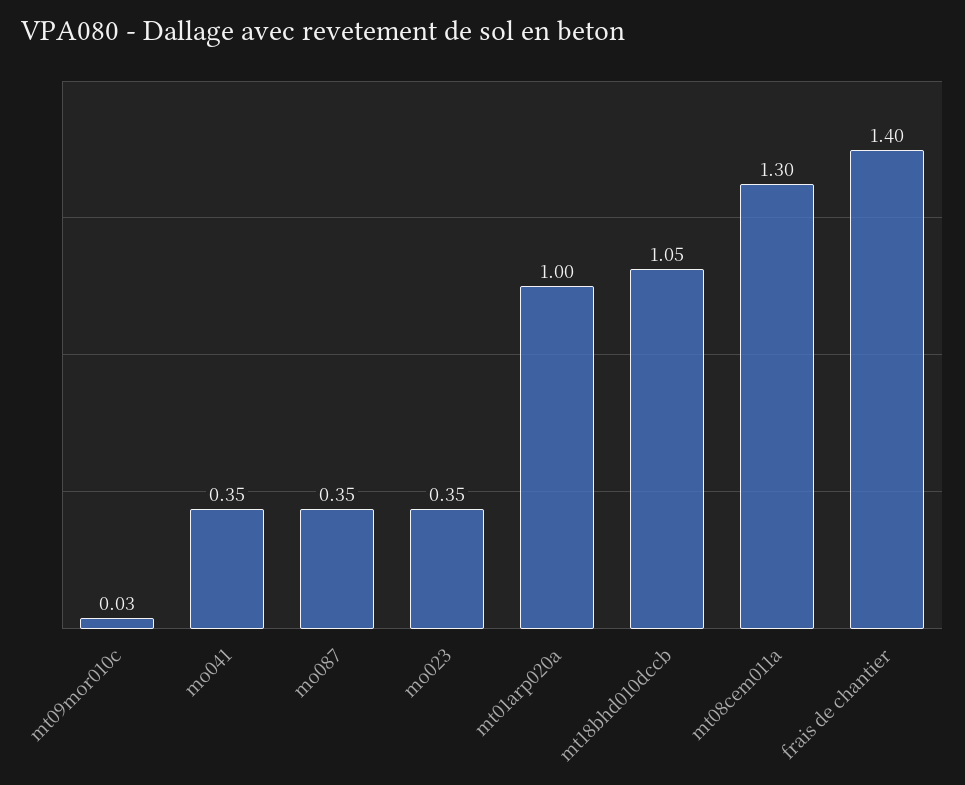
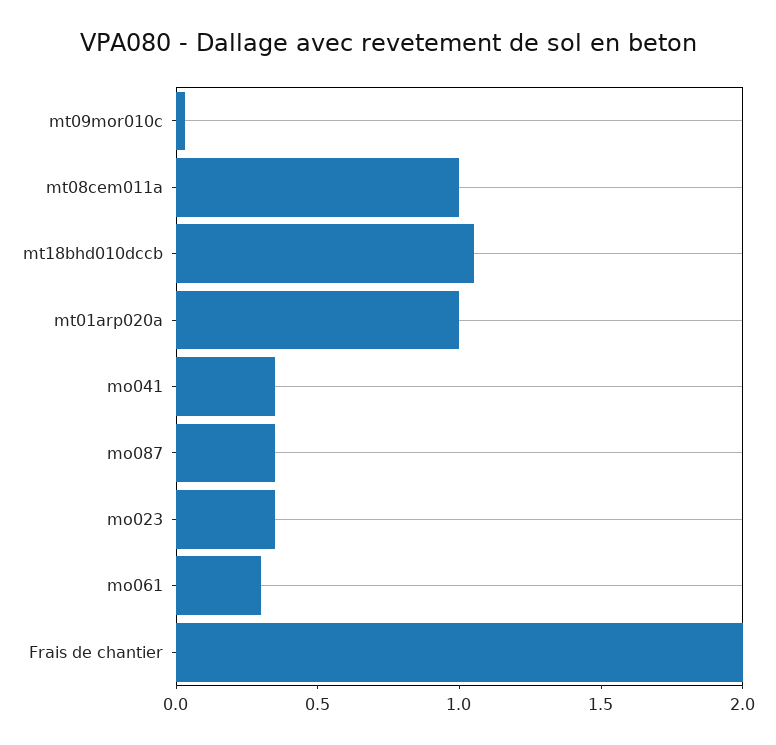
  {
    "mt09mor010c": 0.03,
    "mo041": 0.35,
    "mo087": 0.35,
    "mo023": 0.35,
    "mt01arp020a": 1,
    "mt18bhd010dccb": 1.05,
-   "mt08cem011a": 1.3,
+   "mt08cem011a": 1,
-   "frais de chantier": 1.4
+   "frais de chantier": 2,
+   "mo061": 0.3
  }

